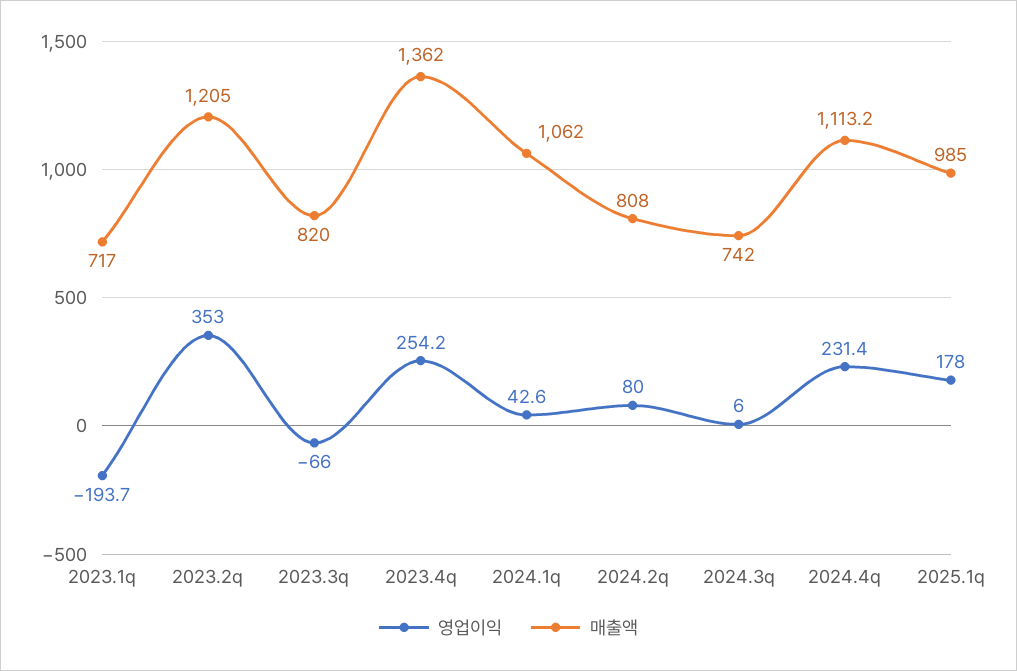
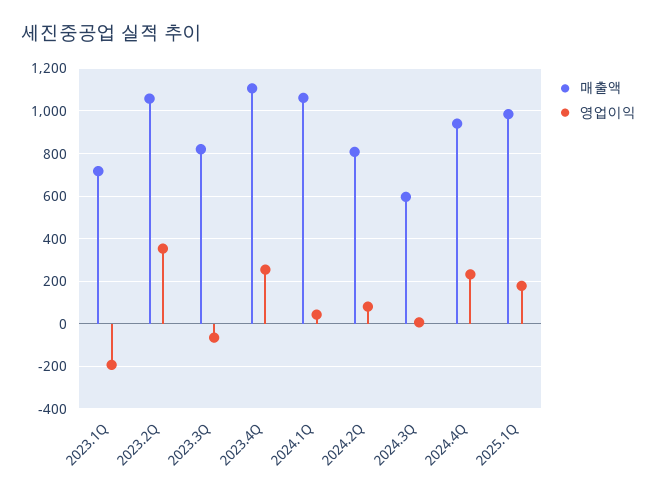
  {
    "영업이익": {
      "2023.1q": -193.7,
      "2023.2q": 353,
      "2023.3q": -66,
      "2023.4q": 254.2,
      "2024.1q": 42.6,
      "2024.2q": 80,
      "2024.3q": 6,
      "2024.4q": 231.4,
      "2025.1q": 178
    },
    "매출액": {
      "2023.1q": 717,
-     "2023.2q": 1205,
+     "2023.2q": 1050,
      "2023.3q": 820,
-     "2023.4q": 1362,
+     "2023.4q": 1100,
      "2024.1q": 1062,
      "2024.2q": 808,
-     "2024.3q": 742,
+     "2024.3q": 600,
-     "2024.4q": 1113.2,
+     "2024.4q": 950,
      "2025.1q": 985
    }
  }

